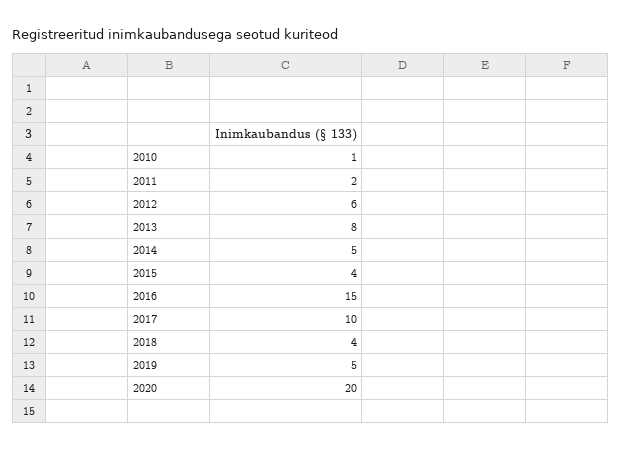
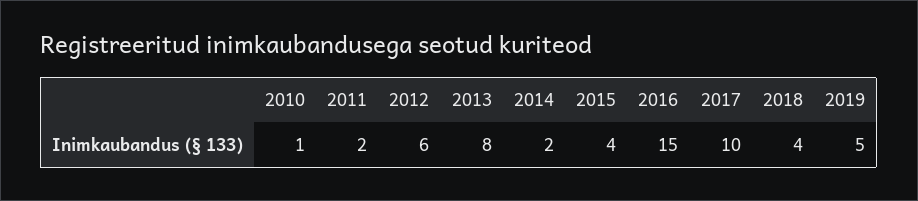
  {
    "2010": 1,
    "2011": 2,
    "2012": 6,
    "2013": 8,
-   "2014": 5,
+   "2014": 2,
    "2015": 4,
    "2016": 15,
    "2017": 10,
    "2018": 4,
-   "2019": 5,
+   "2019": 5
-   "2020": 20
  }

